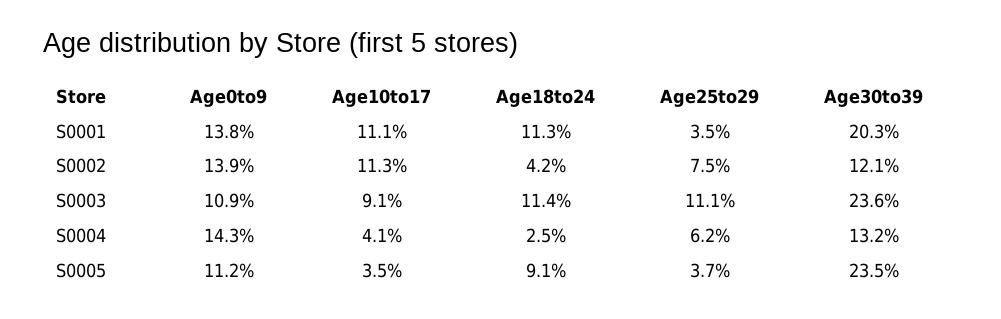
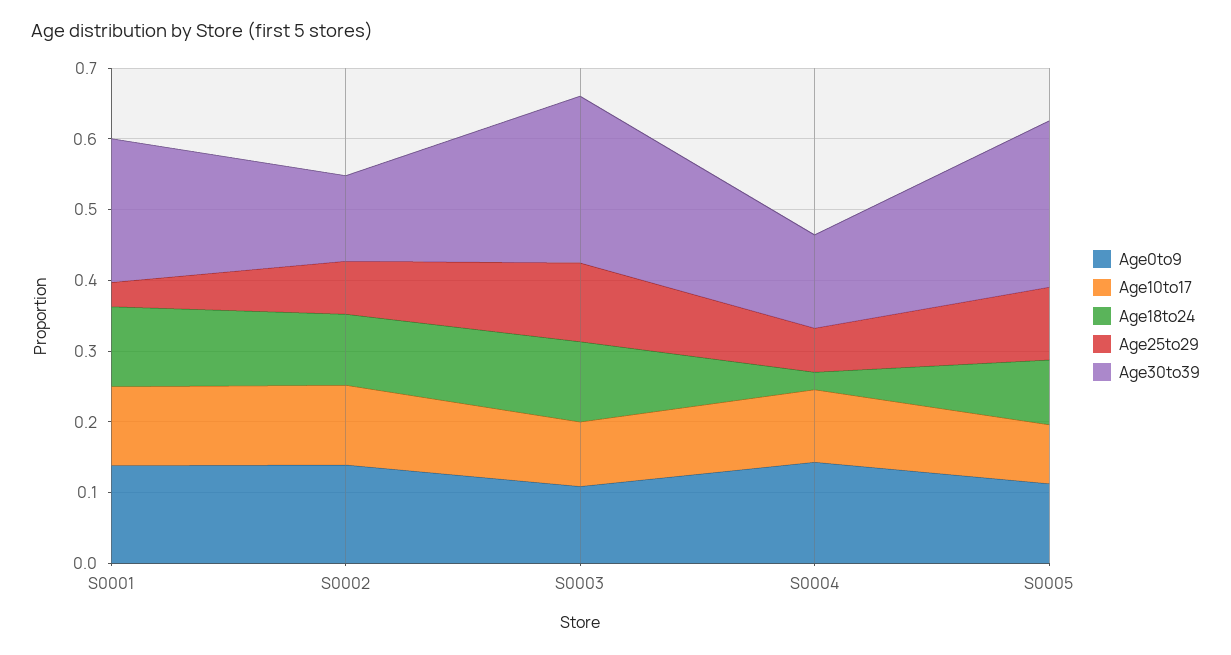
  {
    "Age0to9": {
      "S0001": 0.138,
      "S0002": 0.139,
      "S0003": 0.109,
      "S0004": 0.143,
      "S0005": 0.112
    },
    "Age10to17": {
      "S0001": 0.111,
      "S0002": 0.113,
      "S0003": 0.091,
-     "S0004": 0.041,
+     "S0004": 0.1,
-     "S0005": 0.035
+     "S0005": 0.08
    },
    "Age18to24": {
      "S0001": 0.113,
-     "S0002": 0.042,
+     "S0002": 0.1,
      "S0003": 0.114,
      "S0004": 0.025,
      "S0005": 0.091
    },
    "Age25to29": {
      "S0001": 0.035,
      "S0002": 0.075,
      "S0003": 0.111,
      "S0004": 0.062,
-     "S0005": 0.037
+     "S0005": 0.1
    },
    "Age30to39": {
      "S0001": 0.203,
      "S0002": 0.121,
      "S0003": 0.236,
      "S0004": 0.132,
      "S0005": 0.235
    }
  }

